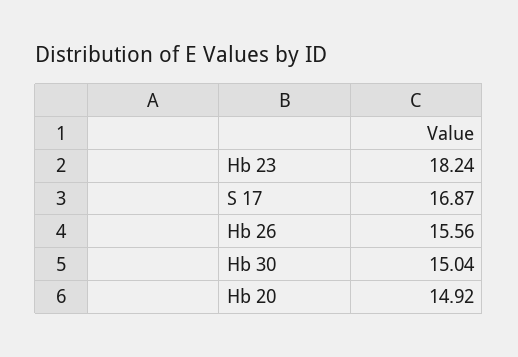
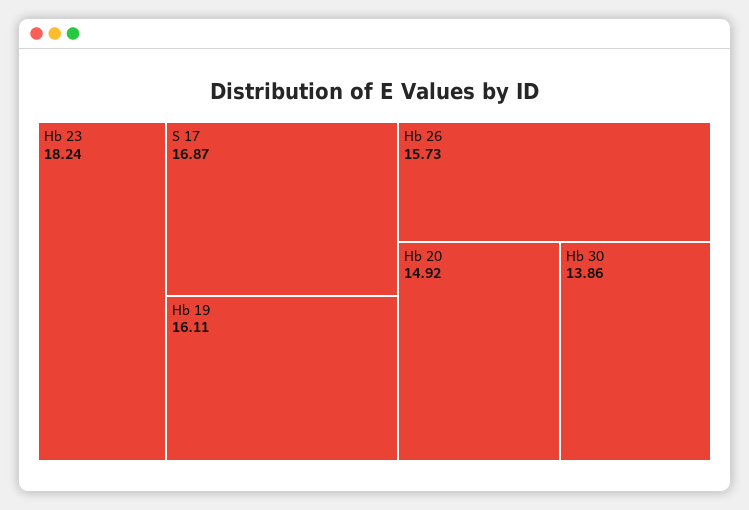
  {
    "Hb 23": 18.24,
    "S 17": 16.87,
-   "Hb 26": 15.56,
+   "Hb 26": 15.73,
-   "Hb 30": 15.04,
+   "Hb 30": 13.86,
-   "Hb 20": 14.92
+   "Hb 20": 14.92,
+   "Hb 19": 16.11
  }

